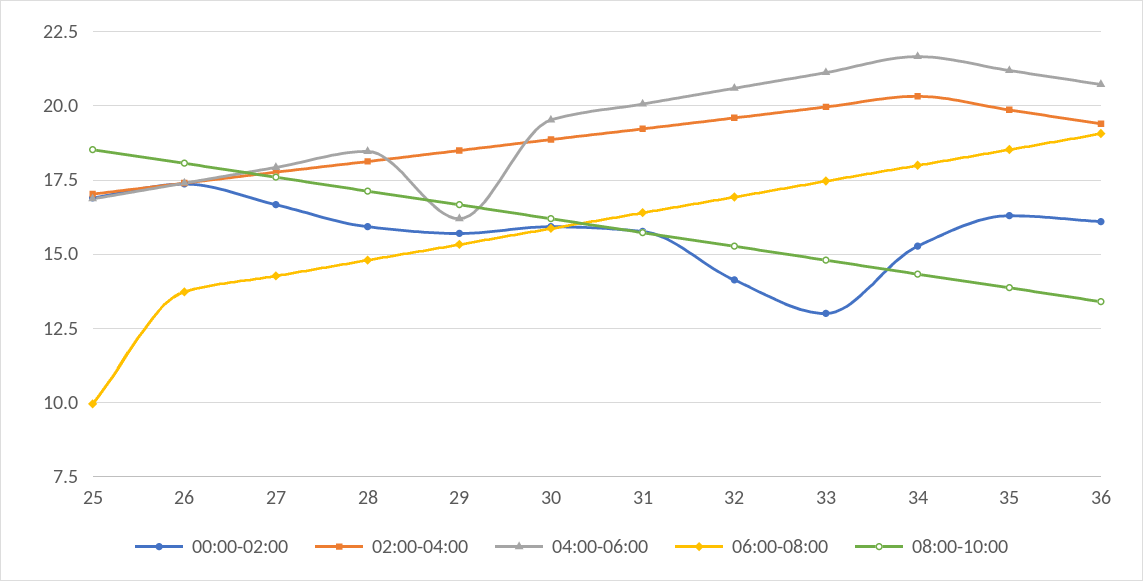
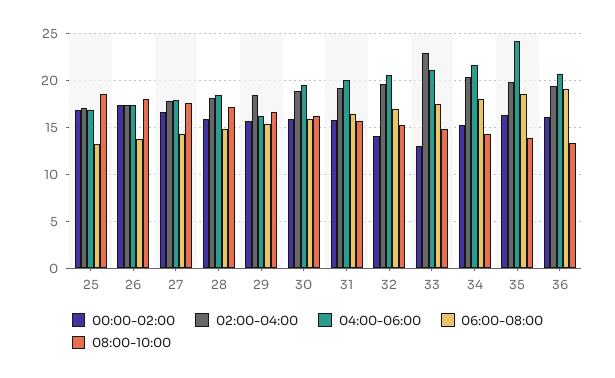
  {
    "00:00-02:00": {
      "25": 17,
      "26": 17.25,
      "27": 16.75,
      "28": 16,
      "29": 15.75,
      "30": 16,
      "31": 15.75,
      "32": 14.25,
      "33": 13,
      "34": 15.25,
      "35": 16.25,
      "36": 16
    },
    "02:00-04:00": {
      "25": 17,
      "26": 17.5,
      "27": 17.75,
      "28": 18.25,
      "29": 18.5,
      "30": 18.75,
      "31": 19.25,
      "32": 19.5,
-     "33": 20,
+     "33": 23,
      "34": 20.25,
      "35": 19.75,
      "36": 19.5
    },
    "04:00-06:00": {
      "25": 16.75,
      "26": 17.5,
      "27": 18,
      "28": 18.5,
      "29": 16.25,
      "30": 19.5,
      "31": 20,
      "32": 20.5,
      "33": 21.25,
      "34": 21.75,
-     "35": 21.25,
+     "35": 24,
      "36": 20.75
    },
    "06:00-08:00": {
-     "25": 10,
+     "25": 13,
      "26": 13.75,
      "27": 14.25,
      "28": 14.75,
      "29": 15.25,
      "30": 15.75,
      "31": 16.5,
      "32": 17,
      "33": 17.5,
      "34": 18,
      "35": 18.5,
      "36": 19
    },
    "08:00-10:00": {
      "25": 18.5,
      "26": 18,
      "27": 17.5,
      "28": 17.25,
      "29": 16.75,
      "30": 16.25,
      "31": 15.75,
      "32": 15.25,
      "33": 14.75,
      "34": 14.25,
      "35": 13.75,
      "36": 13.5
    }
  }

